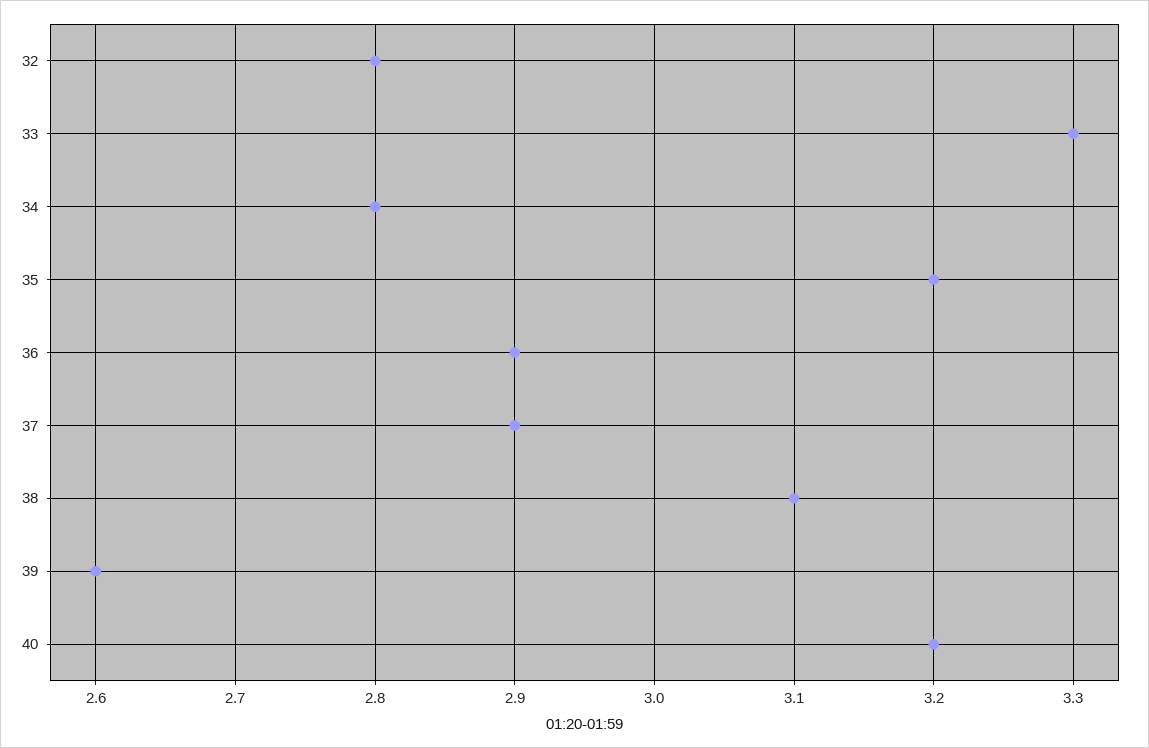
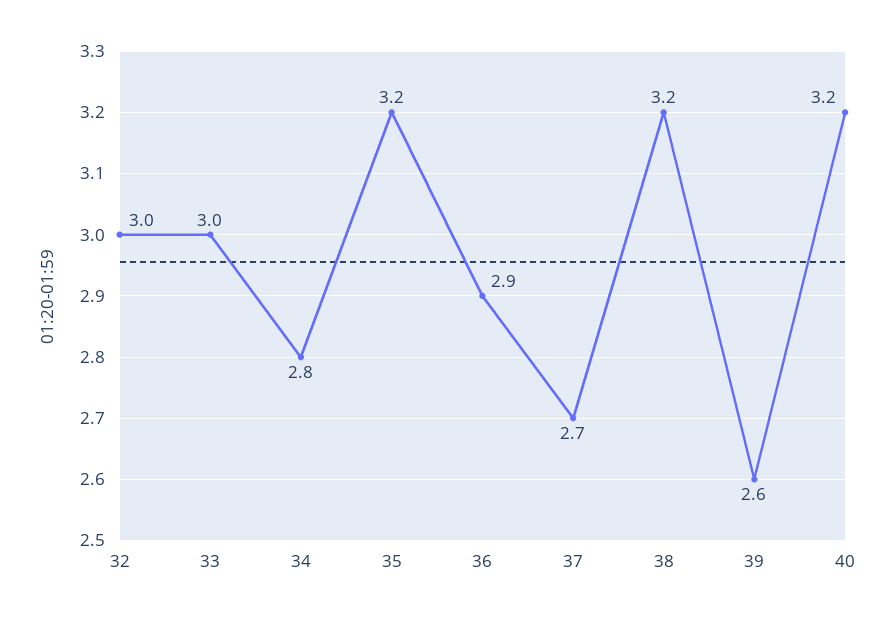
  {
-   "32": 2.8,
+   "32": 3,
-   "33": 3.3,
+   "33": 3,
    "34": 2.8,
    "35": 3.2,
    "36": 2.9,
-   "37": 2.9,
+   "37": 2.7,
-   "38": 3.1,
+   "38": 3.2,
    "39": 2.6,
    "40": 3.2
  }

